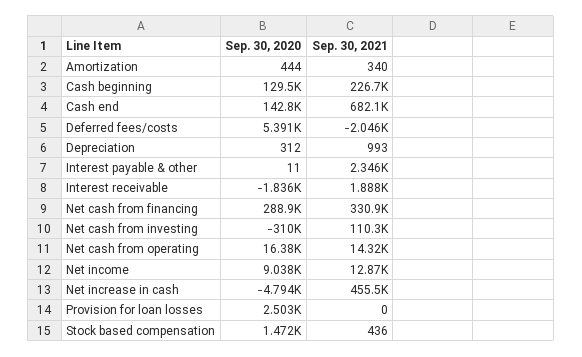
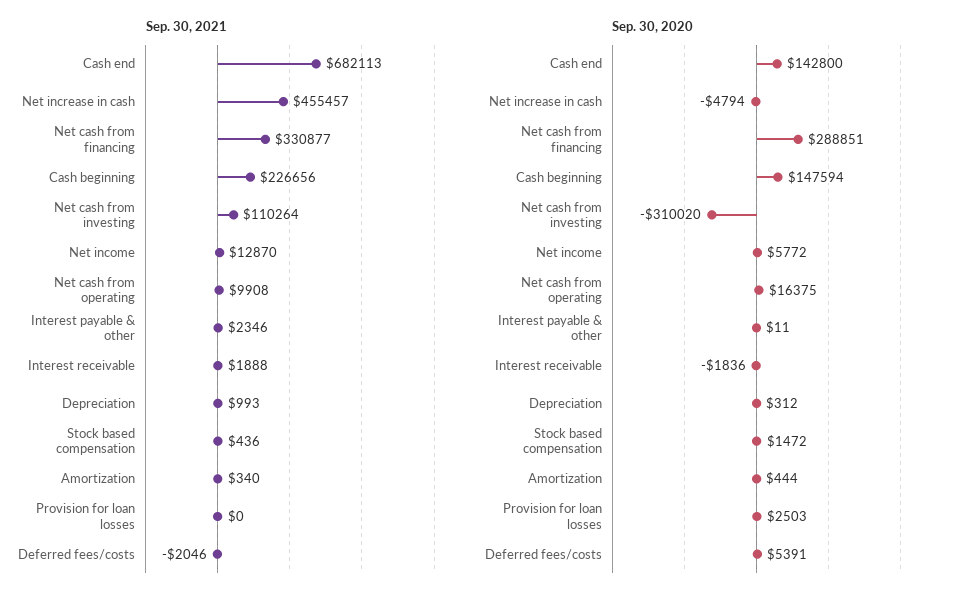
  {
    "Sep. 30, 2020": {
      "Amortization": 444,
-     "Cash beginning": 129500,
+     "Cash beginning": 147594,
      "Cash end": 142800,
      "Deferred fees/costs": 5391,
      "Depreciation": 312,
      "Interest payable & other": 11,
      "Interest receivable": -1836,
      "Net cash from financing": 288851,
      "Net cash from investing": -310020,
      "Net cash from operating": 16375,
-     "Net income": 9038,
+     "Net income": 5772,
      "Net increase in cash": -4794,
      "Provision for loan losses": 2503,
      "Stock based compensation": 1472
    },
    "Sep. 30, 2021": {
      "Amortization": 340,
      "Cash beginning": 226656,
      "Cash end": 682113,
      "Deferred fees/costs": -2046,
      "Depreciation": 993,
      "Interest payable & other": 2346,
      "Interest receivable": 1888,
      "Net cash from financing": 330877,
      "Net cash from investing": 110264,
-     "Net cash from operating": 14320,
+     "Net cash from operating": 9908,
      "Net income": 12870,
      "Net increase in cash": 455457,
      "Provision for loan losses": 0,
      "Stock based compensation": 436
    }
  }

